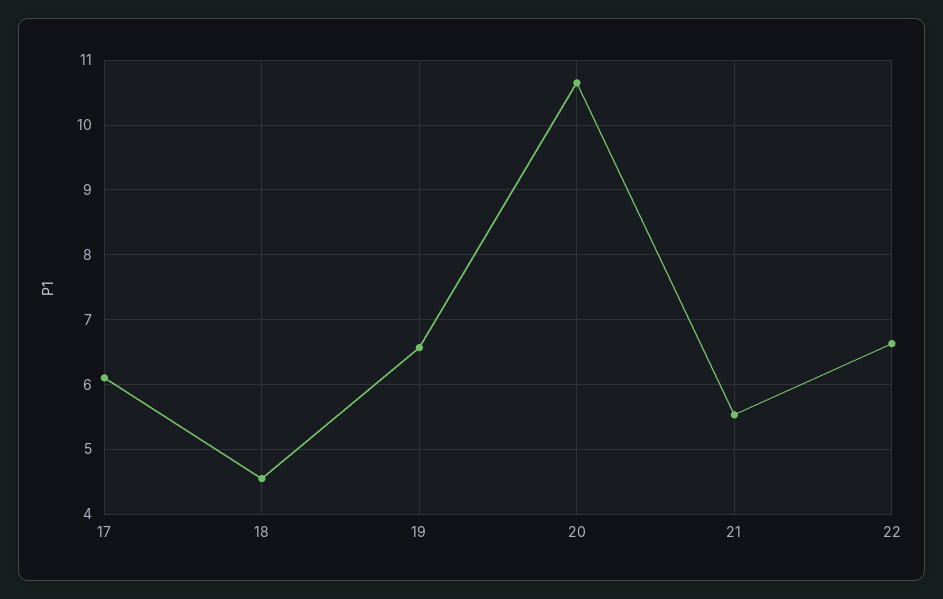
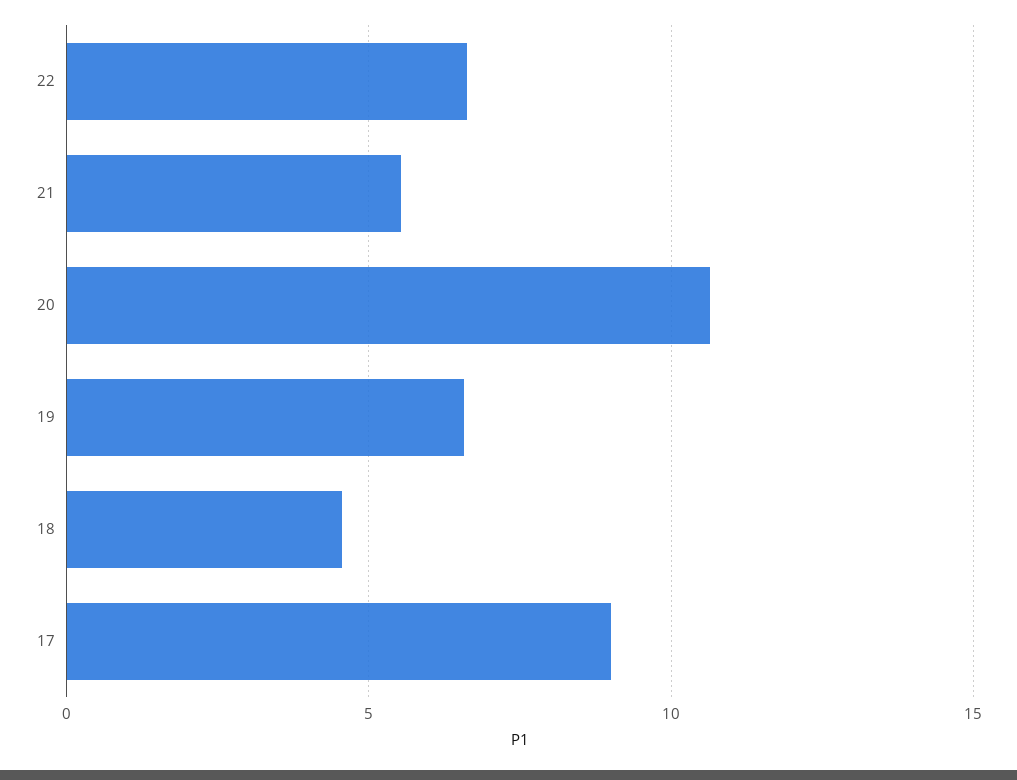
  {
-   "17": 6.1,
+   "17": 9,
    "18": 4.6,
    "19": 6.6,
    "20": 10.7,
    "21": 5.5,
    "22": 6.6
  }

